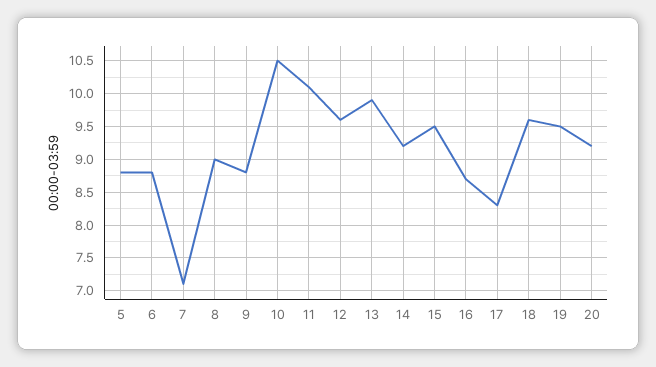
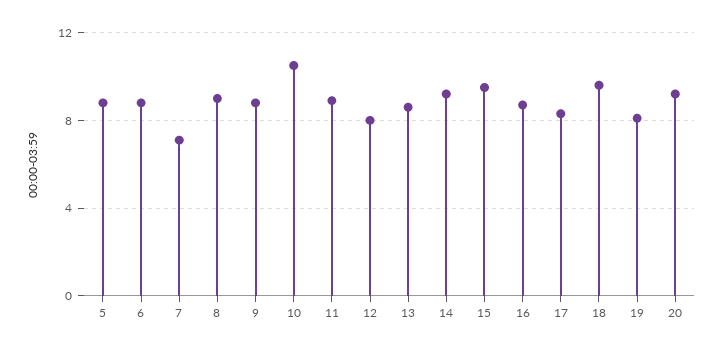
  {
    "5": 8.8,
    "6": 8.8,
    "7": 7.1,
    "8": 9,
    "9": 8.8,
    "10": 10.5,
-   "11": 10.1,
+   "11": 9,
-   "12": 9.6,
+   "12": 8,
-   "13": 9.9,
+   "13": 8.5,
    "14": 9.2,
    "15": 9.5,
    "16": 8.7,
    "17": 8.3,
    "18": 9.6,
-   "19": 9.5,
+   "19": 8,
    "20": 9.2
  }

